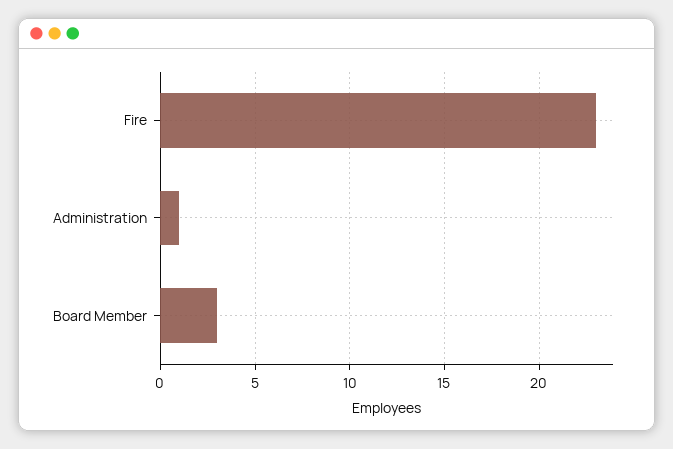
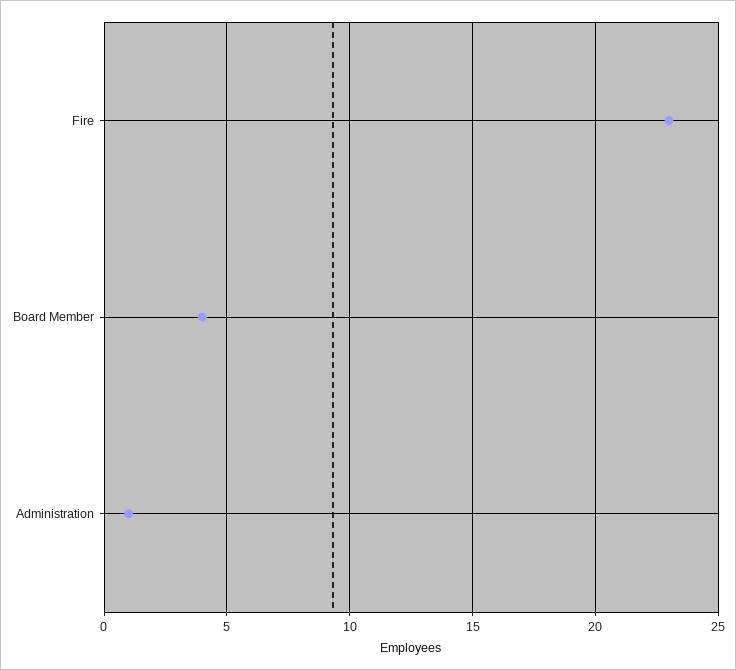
  {
    "Fire": 23,
    "Administration": 1,
-   "Board Member": 3
+   "Board Member": 4
  }

